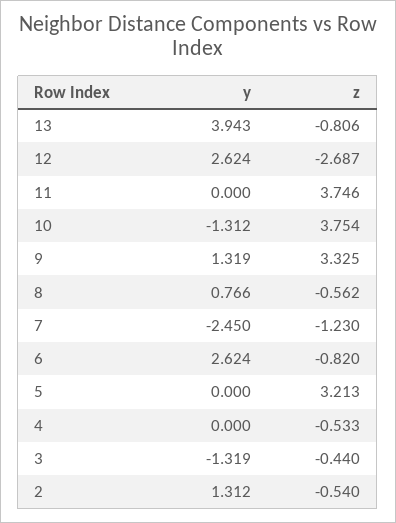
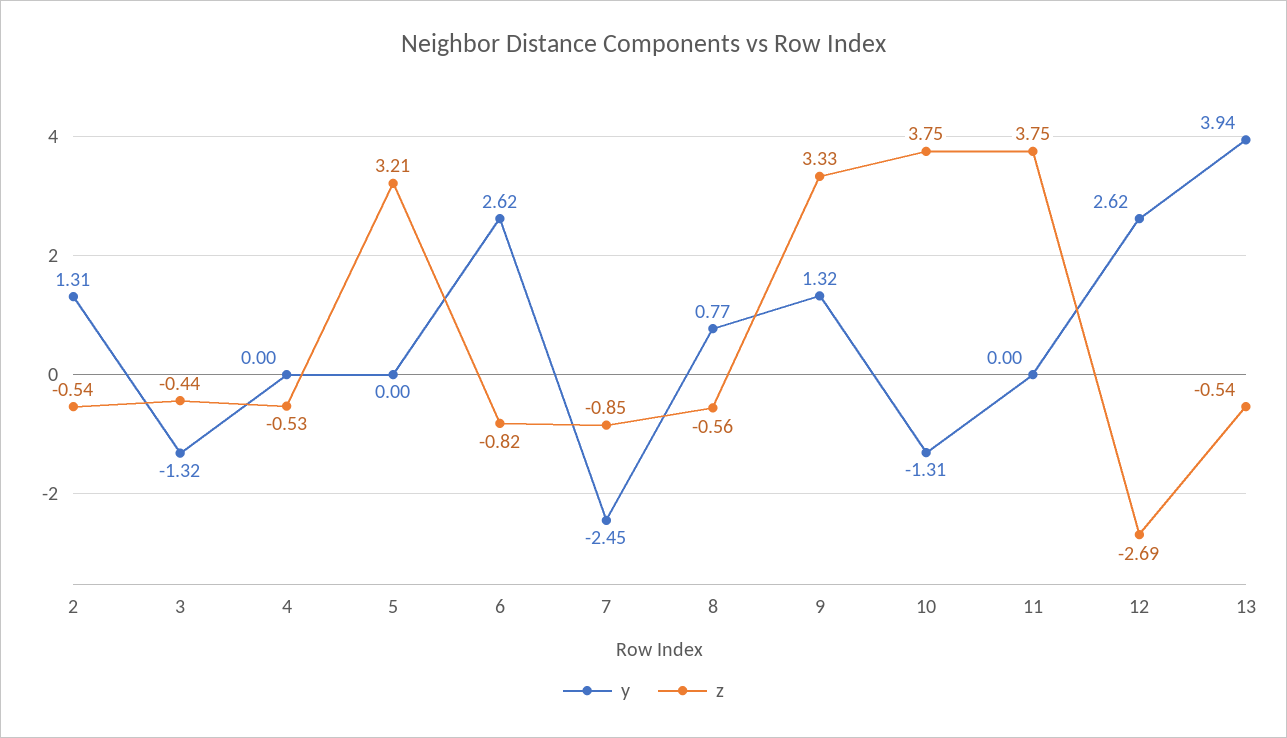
  {
    "y": {
      "13": 3.943,
      "12": 2.624,
      "11": 0,
      "10": -1.312,
      "9": 1.319,
      "8": 0.766,
      "7": -2.45,
      "6": 2.624,
      "5": 0,
      "4": 0,
      "3": -1.319,
      "2": 1.312
    },
    "z": {
-     "13": -0.806,
+     "13": -0.54,
      "12": -2.687,
      "11": 3.746,
      "10": 3.754,
      "9": 3.325,
      "8": -0.562,
-     "7": -1.23,
+     "7": -0.85,
      "6": -0.82,
      "5": 3.213,
      "4": -0.533,
      "3": -0.44,
      "2": -0.54
    }
  }

